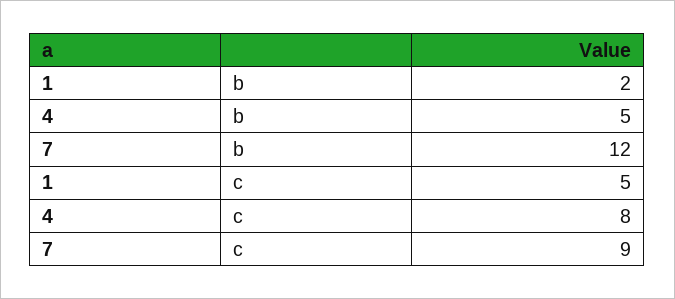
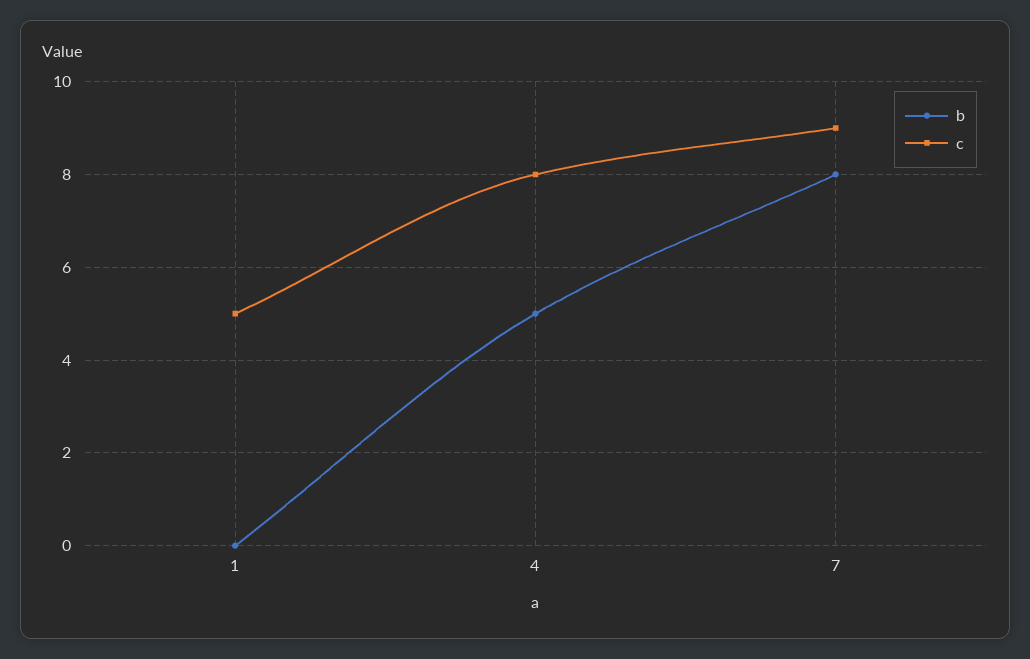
  {
    "b": {
-     "1": 2,
+     "1": 0,
      "4": 5,
-     "7": 12
+     "7": 8
    },
    "c": {
      "1": 5,
      "4": 8,
      "7": 9
    }
  }

